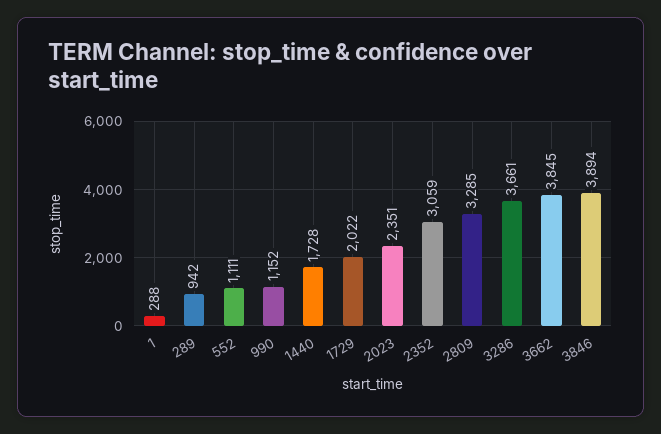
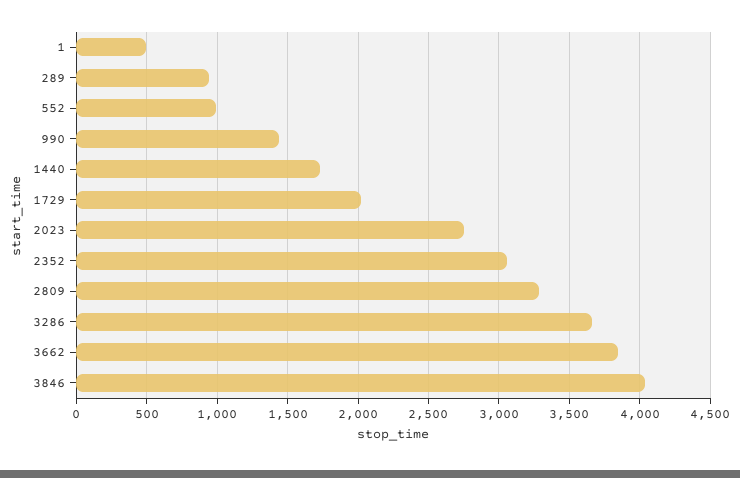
  {
-   "1": 288,
+   "1": 500,
    "289": 942,
-   "552": 1111,
+   "552": 1000,
-   "990": 1152,
+   "990": 1450,
    "1440": 1728,
    "1729": 2022,
-   "2023": 2351,
+   "2023": 2750,
    "2352": 3059,
    "2809": 3285,
    "3286": 3661,
    "3662": 3845,
-   "3846": 3894
+   "3846": 4050
  }

